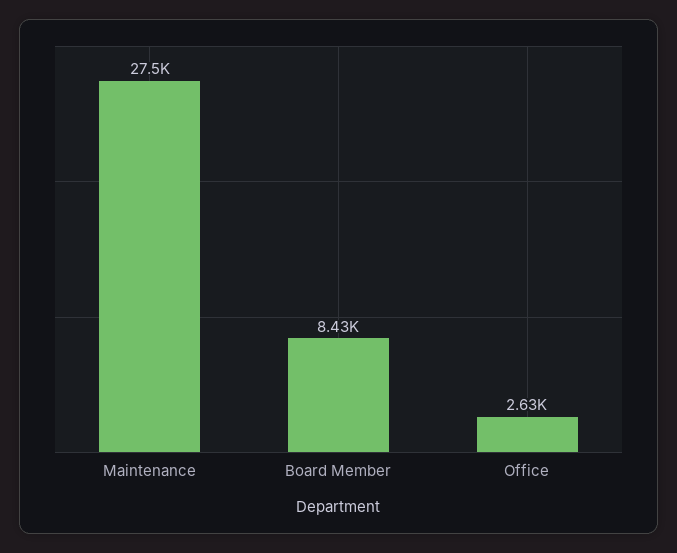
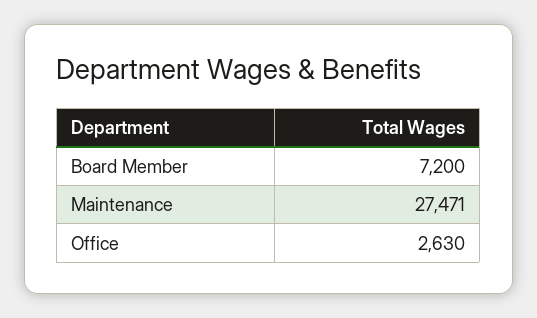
  {
    "Maintenance": 27471,
-   "Board Member": 8430,
+   "Board Member": 7200,
    "Office": 2630
  }

